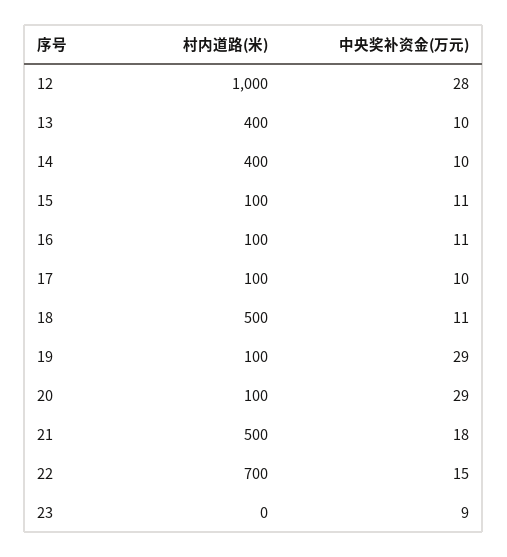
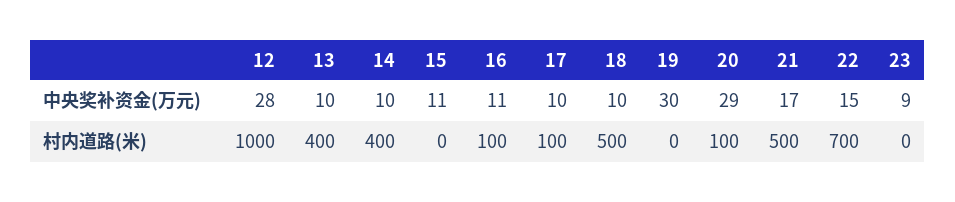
  {
    "村内道路(米)": {
      "12": 1000,
      "13": 400,
      "14": 400,
-     "15": 100,
+     "15": 0,
      "16": 100,
      "17": 100,
      "18": 500,
-     "19": 100,
+     "19": 0,
      "20": 100,
      "21": 500,
      "22": 700,
      "23": 0
    },
    "中央奖补资金(万元)": {
      "12": 28,
      "13": 10,
      "14": 10,
      "15": 11,
      "16": 11,
      "17": 10,
-     "18": 11,
+     "18": 10,
-     "19": 29,
+     "19": 30,
      "20": 29,
-     "21": 18,
+     "21": 17,
      "22": 15,
      "23": 9
    }
  }

